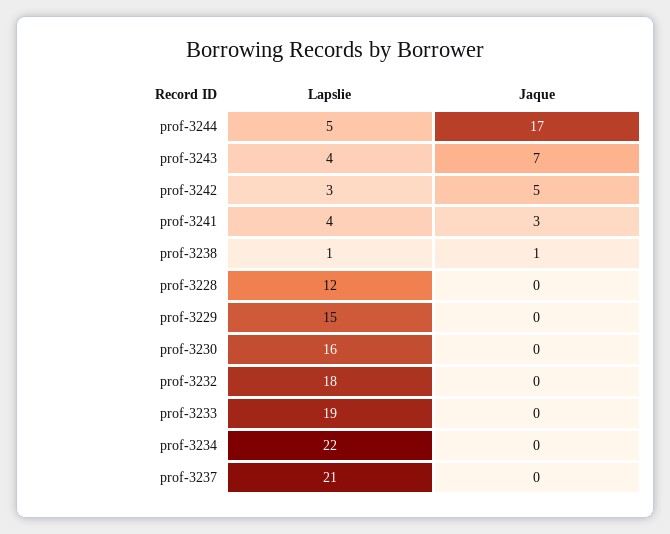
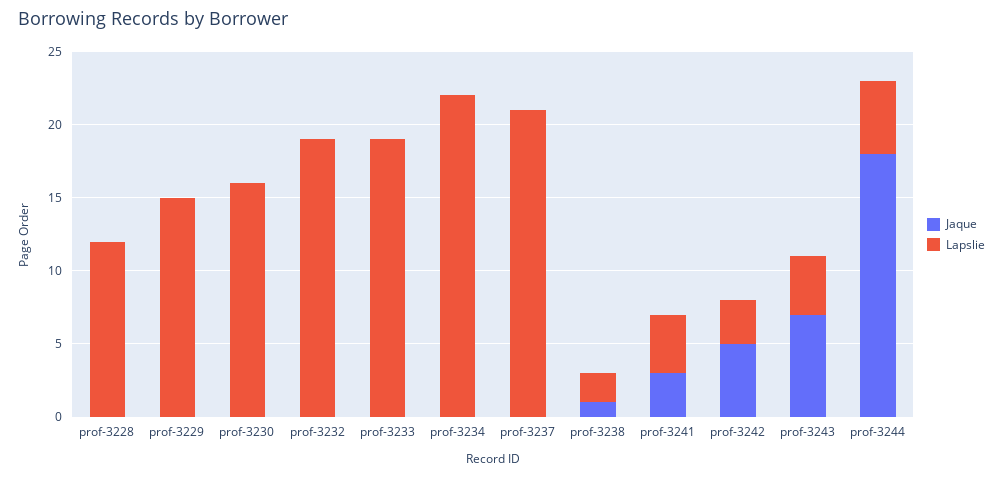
  {
    "Lapslie": {
      "prof-3244": 5,
      "prof-3243": 4,
      "prof-3242": 3,
      "prof-3241": 4,
-     "prof-3238": 1,
+     "prof-3238": 2,
      "prof-3228": 12,
      "prof-3229": 15,
      "prof-3230": 16,
-     "prof-3232": 18,
+     "prof-3232": 19,
      "prof-3233": 19,
      "prof-3234": 22,
      "prof-3237": 21
    },
    "Jaque": {
-     "prof-3244": 17,
+     "prof-3244": 18,
      "prof-3243": 7,
      "prof-3242": 5,
      "prof-3241": 3,
      "prof-3238": 1,
      "prof-3228": 0,
      "prof-3229": 0,
      "prof-3230": 0,
      "prof-3232": 0,
      "prof-3233": 0,
      "prof-3234": 0,
      "prof-3237": 0
    }
  }

